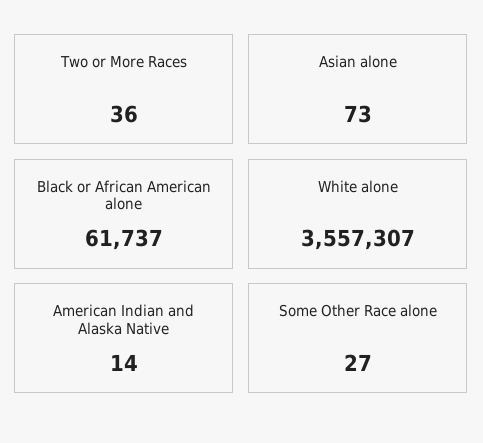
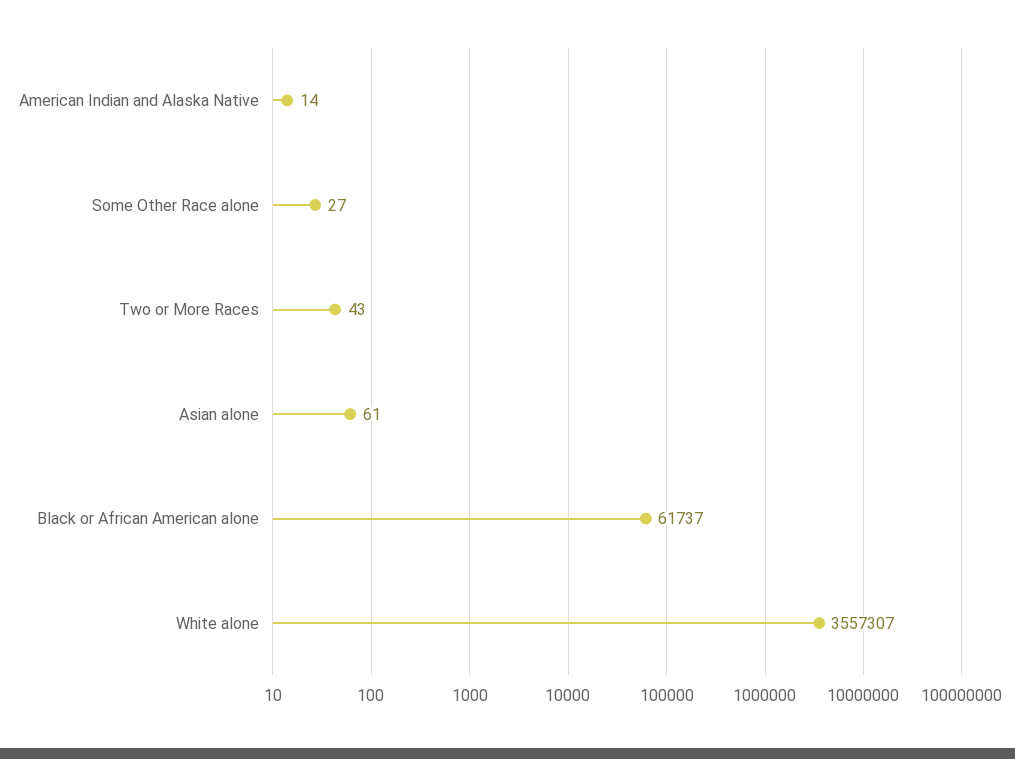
  {
-   "Two or More Races": 36,
+   "Two or More Races": 43,
-   "Asian alone": 73,
+   "Asian alone": 61,
    "Black or African American alone": 61737,
    "White alone": 3557307,
    "American Indian and Alaska Native": 14,
    "Some Other Race alone": 27
  }

